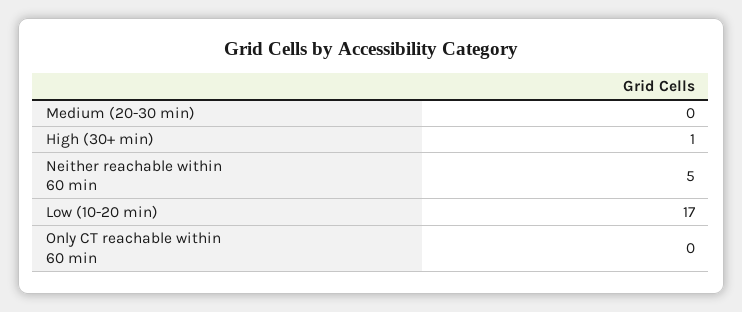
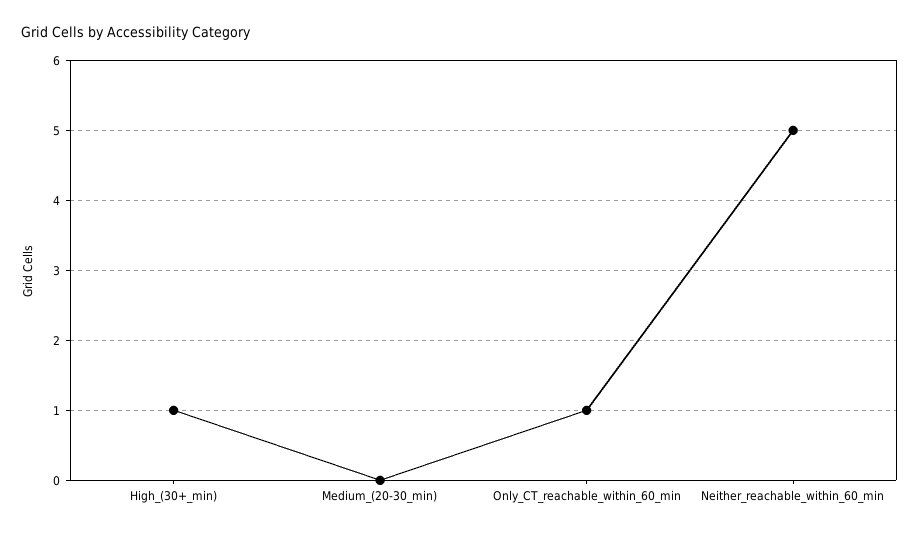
  {
    "Medium (20-30 min)": 0,
    "High (30+ min)": 1,
    "Neither reachable within 60 min": 5,
-   "Low (10-20 min)": 17,
-   "Only CT reachable within 60 min": 0
+   "Only CT reachable within 60 min": 1
  }

